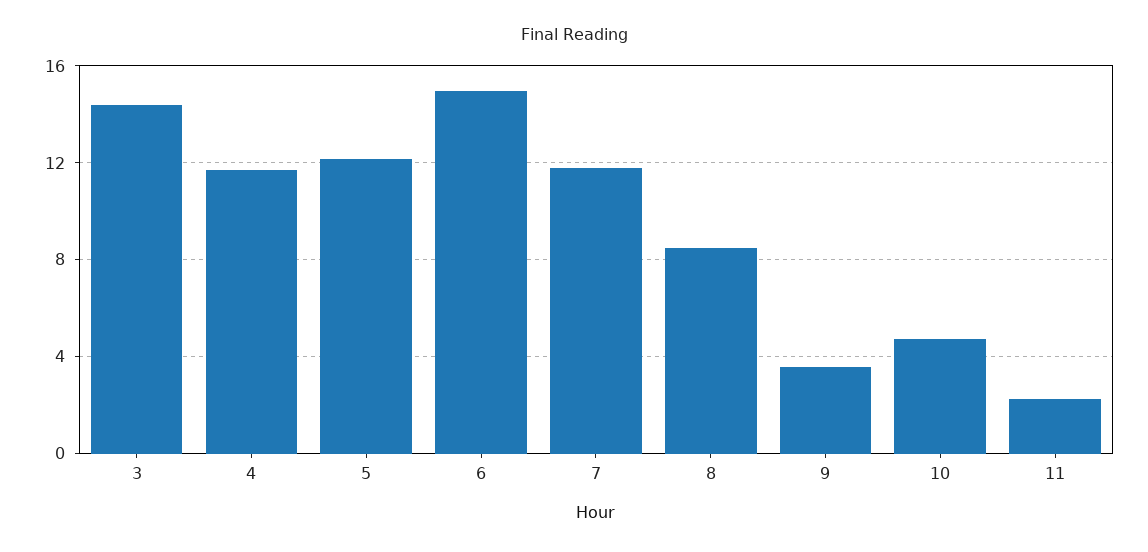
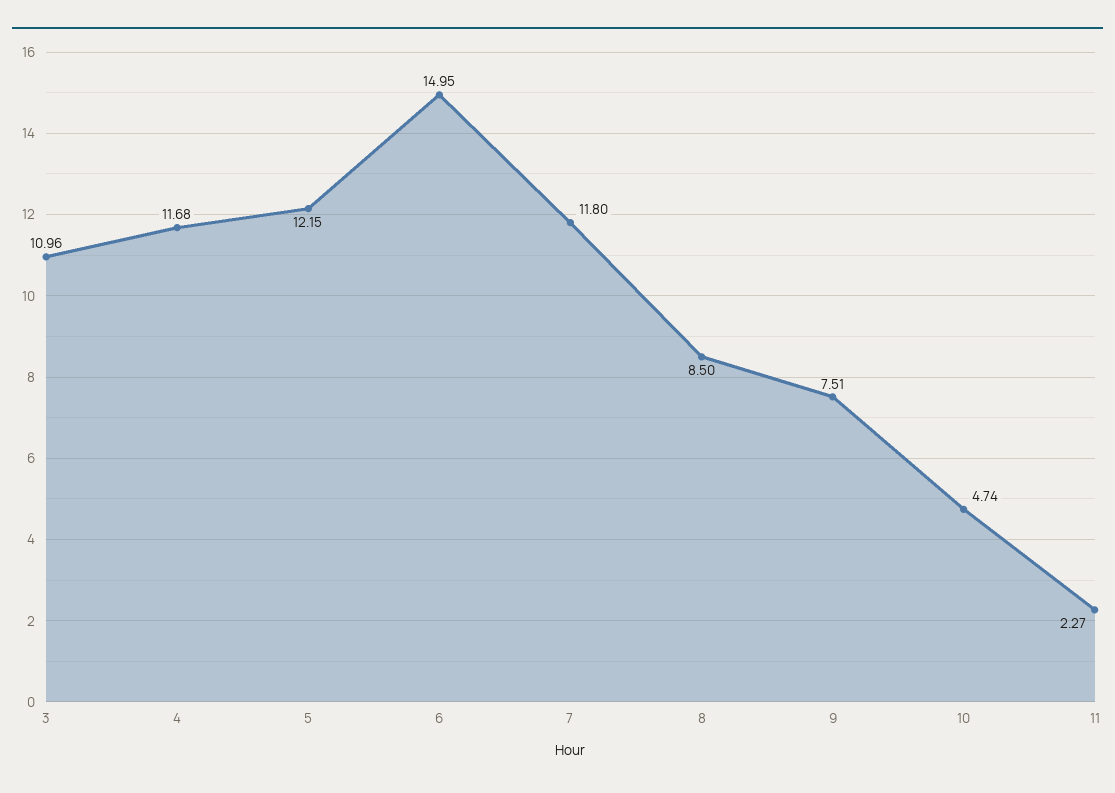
  {
-   "3": 14.5,
+   "3": 10.96,
    "4": 11.68,
    "5": 12.15,
    "6": 14.95,
    "7": 11.8,
    "8": 8.5,
-   "9": 3.5,
+   "9": 7.51,
    "10": 4.74,
    "11": 2.27
  }

